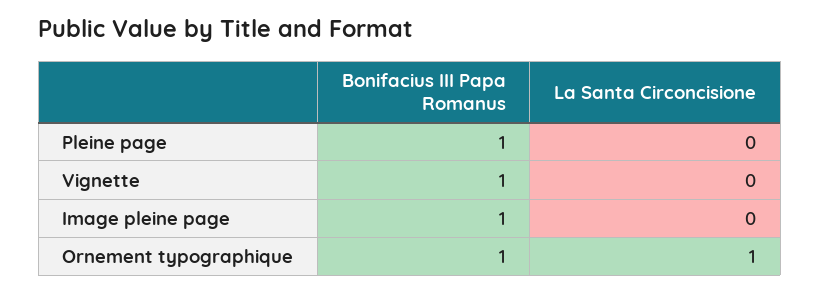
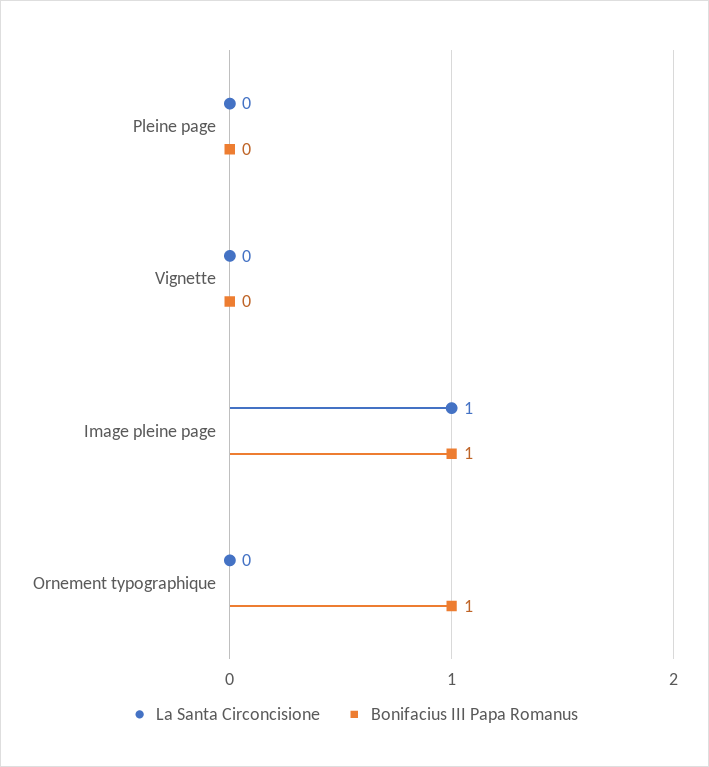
  {
    "Bonifacius III Papa Romanus": {
-     "Pleine page": 1,
+     "Pleine page": 0,
-     "Vignette": 1,
+     "Vignette": 0,
      "Image pleine page": 1,
      "Ornement typographique": 1
    },
    "La Santa Circoncisione": {
      "Pleine page": 0,
      "Vignette": 0,
-     "Image pleine page": 0,
+     "Image pleine page": 1,
-     "Ornement typographique": 1
+     "Ornement typographique": 0
    }
  }

